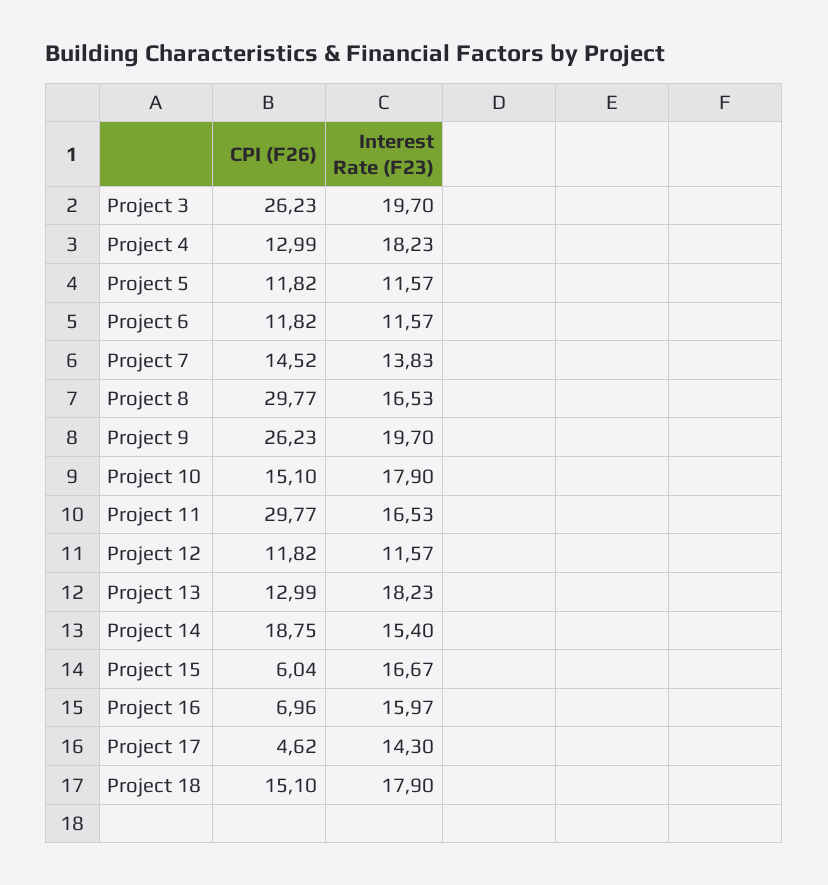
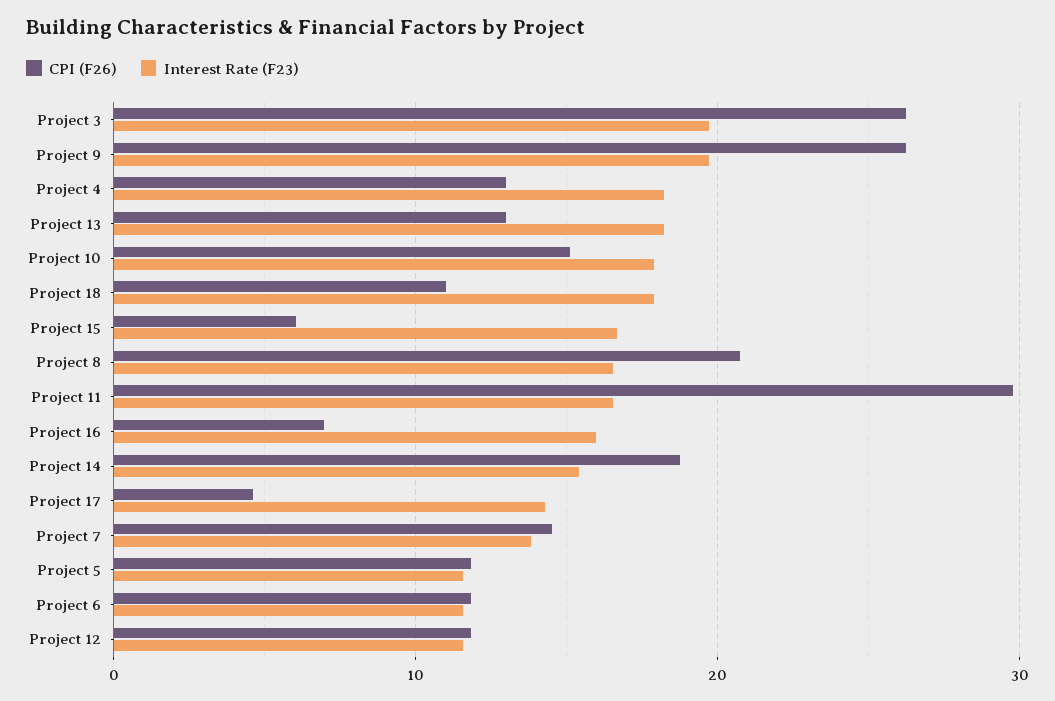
  {
    "CPI (F26)": {
      "Project 3": 26.23,
      "Project 4": 12.99,
      "Project 5": 11.82,
      "Project 6": 11.82,
      "Project 7": 14.52,
-     "Project 8": 29.77,
+     "Project 8": 21,
      "Project 9": 26.23,
      "Project 10": 15.1,
      "Project 11": 29.77,
      "Project 12": 11.82,
      "Project 13": 12.99,
      "Project 14": 18.75,
      "Project 15": 6.04,
      "Project 16": 6.96,
      "Project 17": 4.62,
-     "Project 18": 15.1
+     "Project 18": 11
    },
    "Interest Rate (F23)": {
      "Project 3": 19.7,
      "Project 4": 18.23,
      "Project 5": 11.57,
      "Project 6": 11.57,
      "Project 7": 13.83,
      "Project 8": 16.53,
      "Project 9": 19.7,
      "Project 10": 17.9,
      "Project 11": 16.53,
      "Project 12": 11.57,
      "Project 13": 18.23,
      "Project 14": 15.4,
      "Project 15": 16.67,
      "Project 16": 15.97,
      "Project 17": 14.3,
      "Project 18": 17.9
    }
  }

